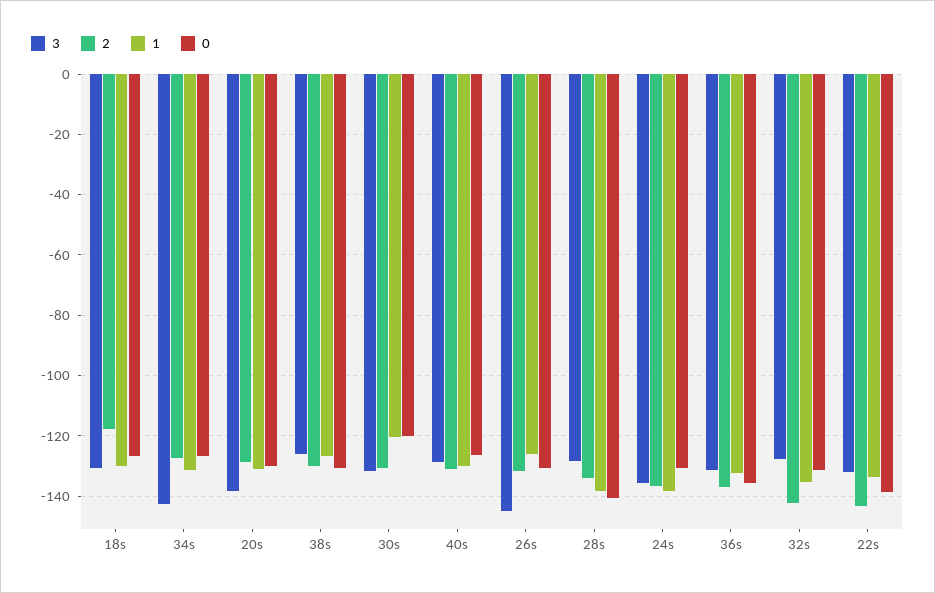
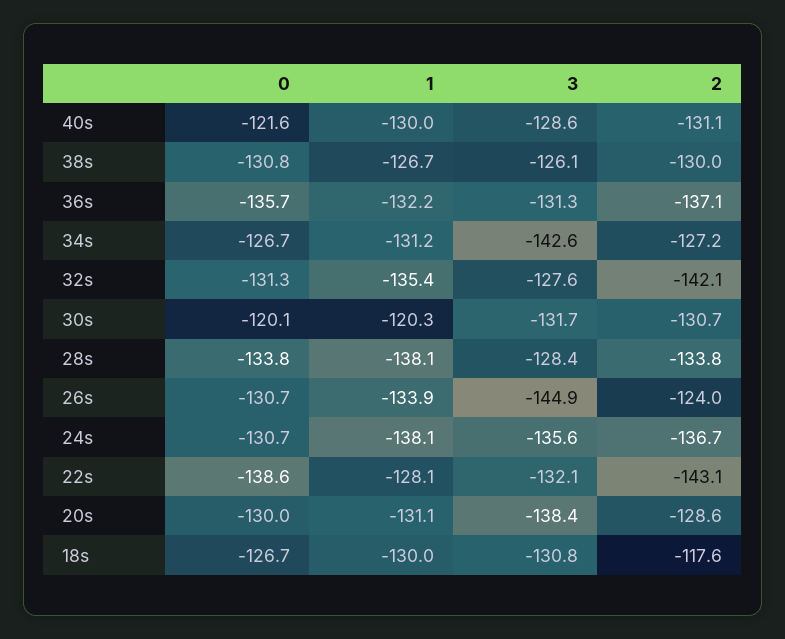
  {
    "3": {
      "18s": -130.8,
      "34s": -142.6,
      "20s": -138.4,
      "38s": -126.1,
      "30s": -131.7,
      "40s": -128.6,
      "26s": -144.9,
      "28s": -128.4,
      "24s": -135.6,
      "36s": -131.3,
      "32s": -127.6,
      "22s": -132.1
    },
    "2": {
      "18s": -117.6,
      "34s": -127.2,
      "20s": -128.6,
      "38s": -130,
      "30s": -130.7,
      "40s": -131.1,
-     "26s": -132,
+     "26s": -124,
      "28s": -133.8,
      "24s": -136.7,
      "36s": -137.1,
      "32s": -142.1,
      "22s": -143.1
    },
    "1": {
      "18s": -130,
      "34s": -131.2,
      "20s": -131.1,
      "38s": -126.7,
      "30s": -120.3,
      "40s": -130,
-     "26s": -126,
+     "26s": -133.9,
      "28s": -138.1,
      "24s": -138.1,
      "36s": -132.2,
      "32s": -135.4,
-     "22s": -134
+     "22s": -128.1
    },
    "0": {
      "18s": -126.7,
      "34s": -126.7,
      "20s": -130,
      "38s": -130.8,
      "30s": -120.1,
-     "40s": -126,
+     "40s": -121.6,
      "26s": -130.7,
-     "28s": -140,
+     "28s": -133.8,
      "24s": -130.7,
      "36s": -135.7,
      "32s": -131.3,
      "22s": -138.6
    }
  }

